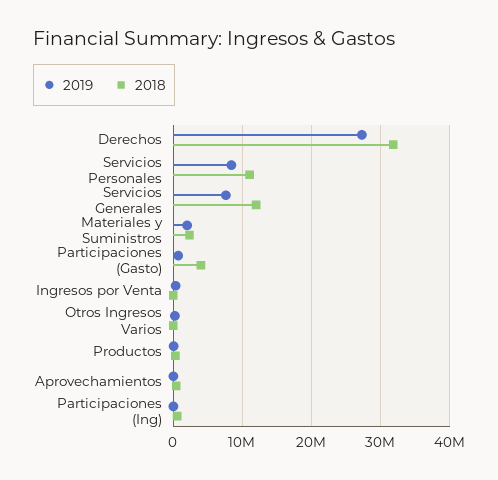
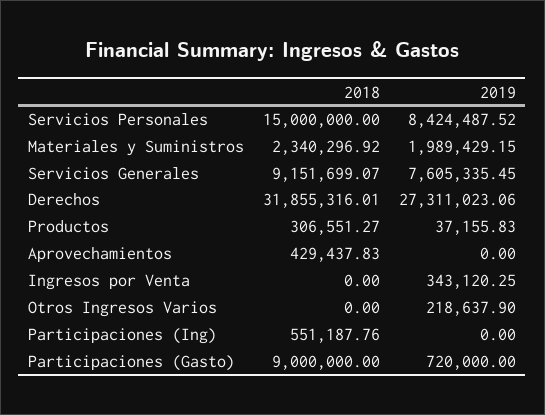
  {
    "2019": {
      "Derechos": 27311023.06,
      "Servicios Personales": 8424487.52,
      "Servicios Generales": 7605335.45,
      "Materiales y Suministros": 1989429.15,
      "Participaciones (Gasto)": 720000,
      "Ingresos por Venta": 343120.25,
      "Otros Ingresos Varios": 218637.9,
      "Productos": 37155.83,
      "Aprovechamientos": 0,
      "Participaciones (Ing)": 0
    },
    "2018": {
      "Derechos": 31855316.01,
-     "Servicios Personales": 11000000,
+     "Servicios Personales": 15000000,
-     "Servicios Generales": 12000000,
+     "Servicios Generales": 9151699.07,
      "Materiales y Suministros": 2340296.92,
-     "Participaciones (Gasto)": 4000000,
+     "Participaciones (Gasto)": 9000000,
      "Ingresos por Venta": 0,
      "Otros Ingresos Varios": 0,
      "Productos": 306551.27,
      "Aprovechamientos": 429437.83,
      "Participaciones (Ing)": 551187.76
    }
  }

